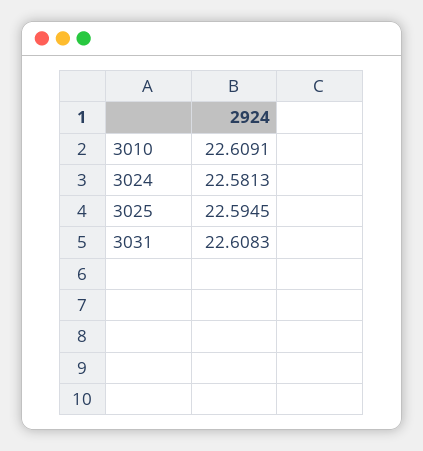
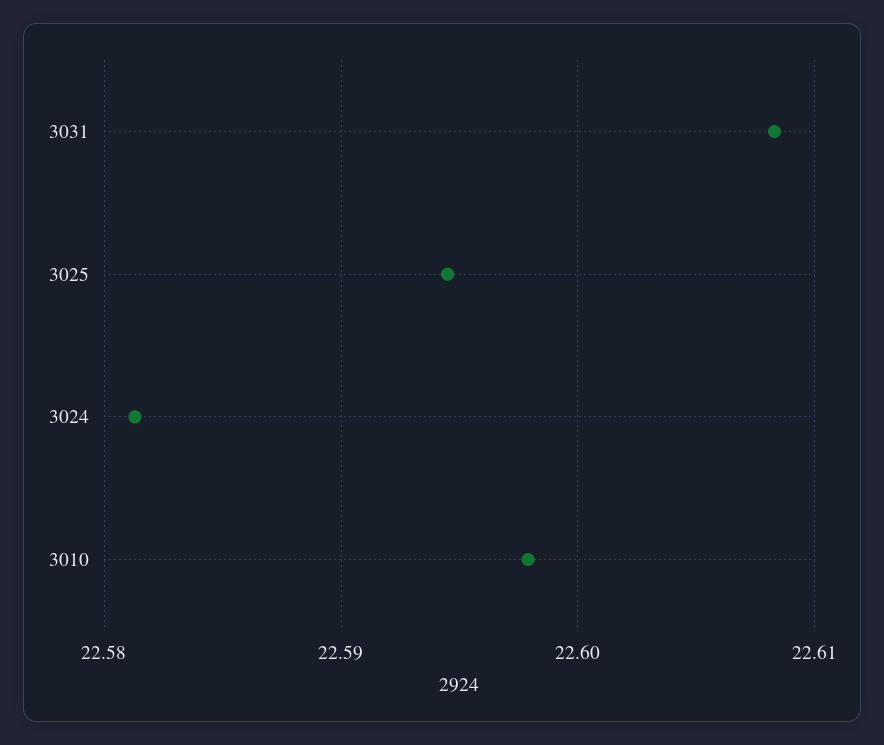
  {
-   "3010": 22.6091,
+   "3010": 22.598,
    "3024": 22.5813,
    "3025": 22.5945,
    "3031": 22.6083
  }

